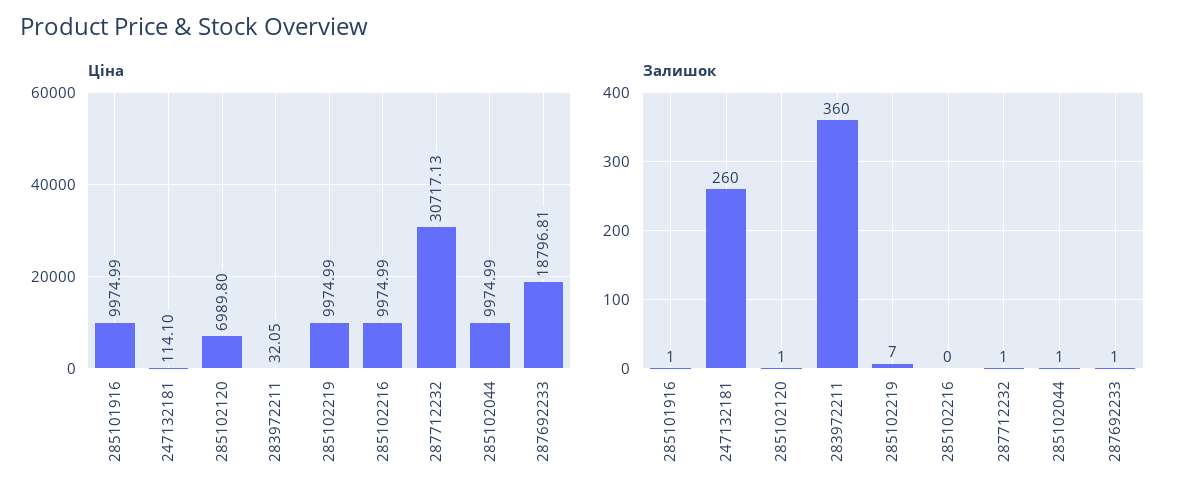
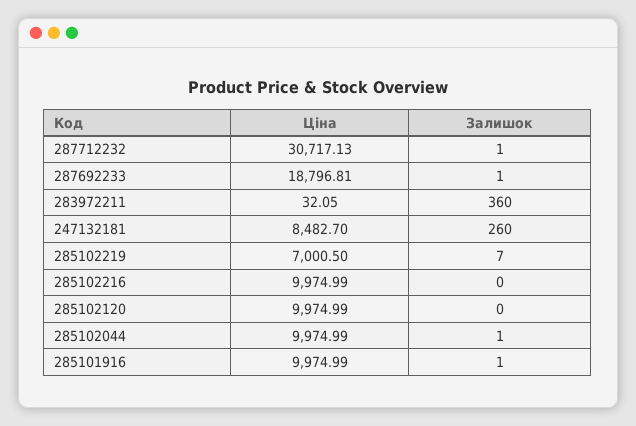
  {
    "Ціна": {
      "285101916": 9974.99,
-     "247132181": 114.1,
+     "247132181": 8482.7,
-     "285102120": 6989.8,
+     "285102120": 9974.99,
      "283972211": 32.05,
-     "285102219": 9974.99,
+     "285102219": 7000.5,
      "285102216": 9974.99,
      "287712232": 30717.13,
      "285102044": 9974.99,
      "287692233": 18796.81
    },
    "Залишок": {
      "285101916": 1,
      "247132181": 260,
-     "285102120": 1,
+     "285102120": 0,
      "283972211": 360,
      "285102219": 7,
      "285102216": 0,
      "287712232": 1,
      "285102044": 1,
      "287692233": 1
    }
  }

